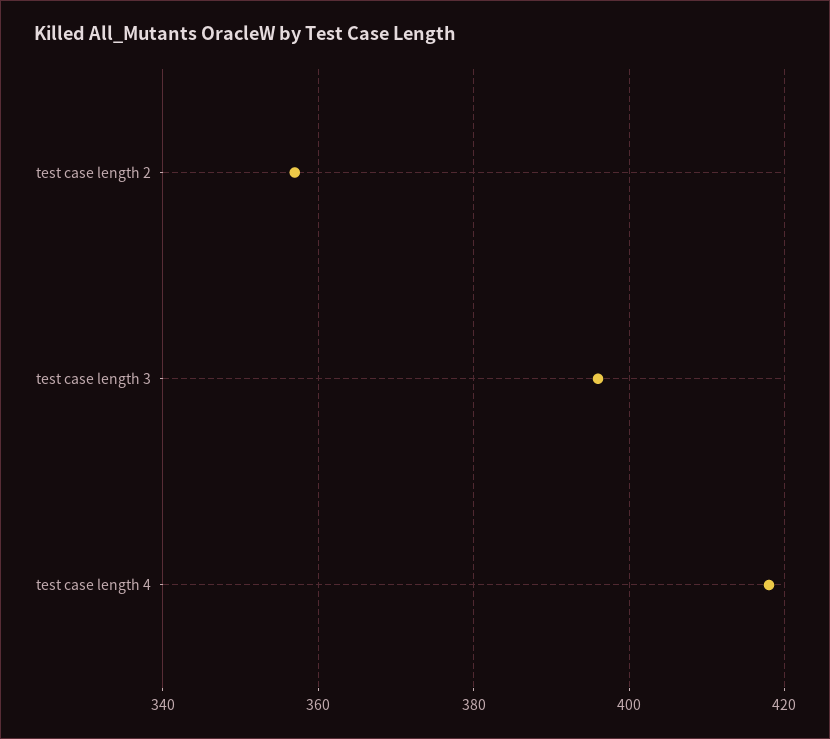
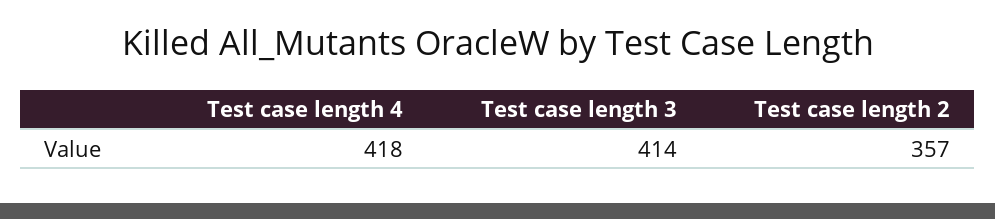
  {
    "test case length 2": 357,
-   "test case length 3": 395,
+   "test case length 3": 414,
    "test case length 4": 418
  }

